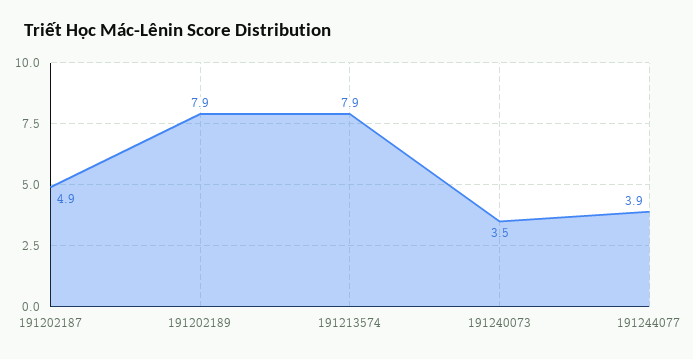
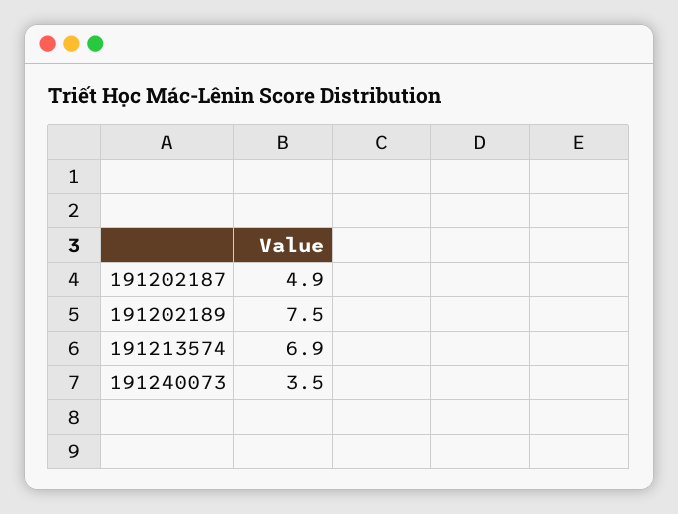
  {
    "191202187": 4.9,
-   "191202189": 7.9,
+   "191202189": 7.5,
-   "191213574": 7.9,
+   "191213574": 6.9,
-   "191240073": 3.5,
+   "191240073": 3.5
-   "191244077": 3.9
  }

